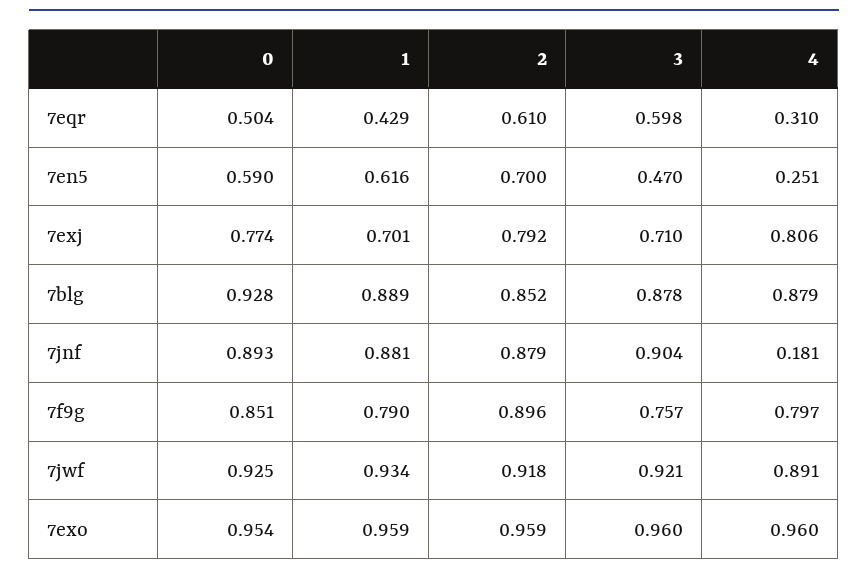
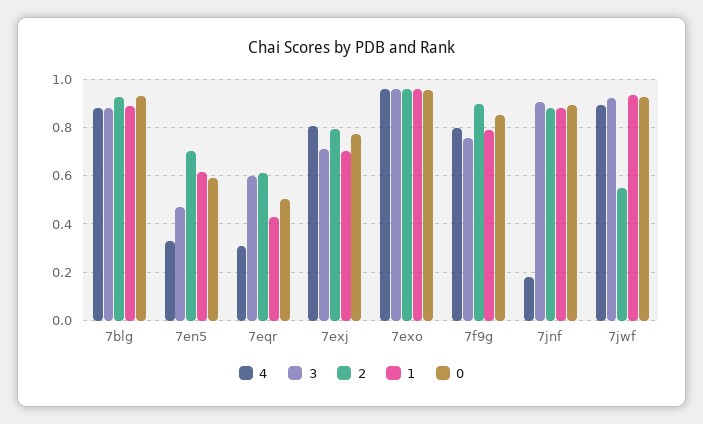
  {
    "0": {
      "7eqr": 0.504,
      "7en5": 0.59,
      "7exj": 0.774,
      "7blg": 0.928,
      "7jnf": 0.893,
      "7f9g": 0.851,
      "7jwf": 0.925,
      "7exo": 0.954
    },
    "1": {
      "7eqr": 0.429,
      "7en5": 0.616,
      "7exj": 0.701,
      "7blg": 0.889,
      "7jnf": 0.881,
      "7f9g": 0.79,
      "7jwf": 0.934,
      "7exo": 0.959
    },
    "2": {
      "7eqr": 0.61,
      "7en5": 0.7,
      "7exj": 0.792,
-     "7blg": 0.852,
+     "7blg": 0.925,
      "7jnf": 0.879,
      "7f9g": 0.896,
-     "7jwf": 0.918,
+     "7jwf": 0.55,
      "7exo": 0.959
    },
    "3": {
      "7eqr": 0.598,
      "7en5": 0.47,
      "7exj": 0.71,
      "7blg": 0.878,
      "7jnf": 0.904,
      "7f9g": 0.757,
      "7jwf": 0.921,
      "7exo": 0.96
    },
    "4": {
      "7eqr": 0.31,
-     "7en5": 0.251,
+     "7en5": 0.325,
      "7exj": 0.806,
      "7blg": 0.879,
      "7jnf": 0.181,
      "7f9g": 0.797,
      "7jwf": 0.891,
      "7exo": 0.96
    }
  }

